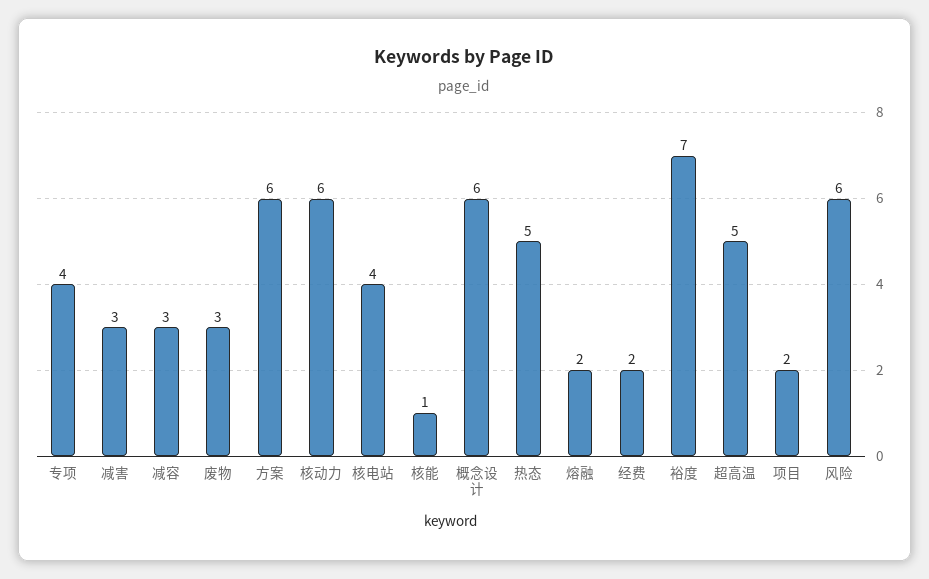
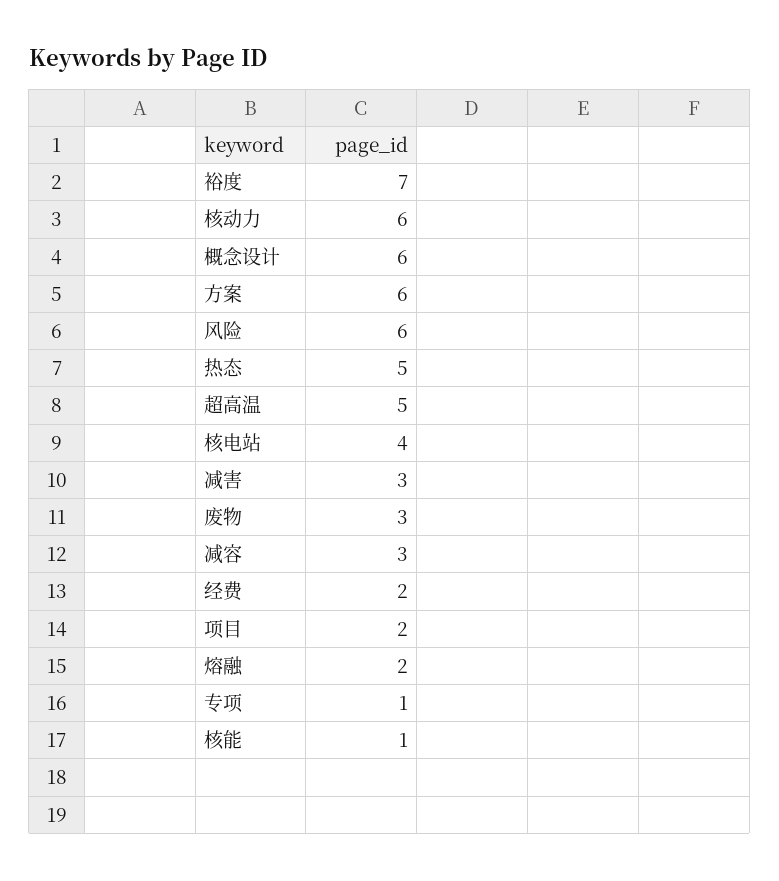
  {
-   "专项": 4,
+   "专项": 1,
    "减害": 3,
    "减容": 3,
    "废物": 3,
    "方案": 6,
    "核动力": 6,
    "核电站": 4,
    "核能": 1,
    "概念设计": 6,
    "热态": 5,
    "熔融": 2,
    "经费": 2,
    "裕度": 7,
    "超高温": 5,
    "项目": 2,
    "风险": 6
  }

